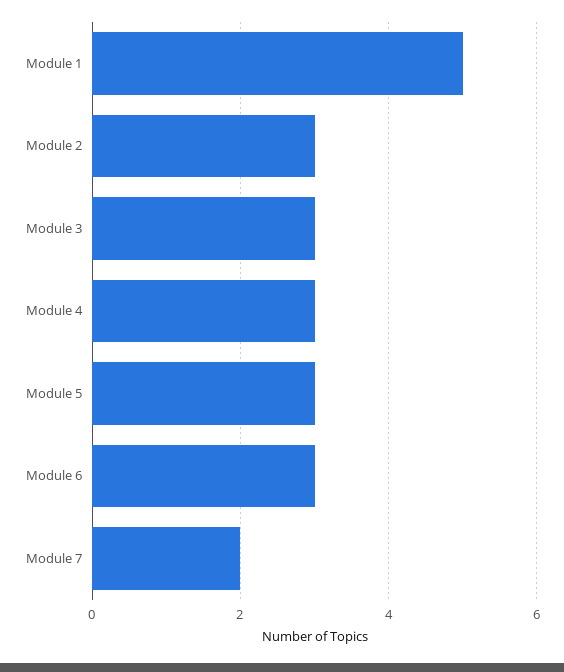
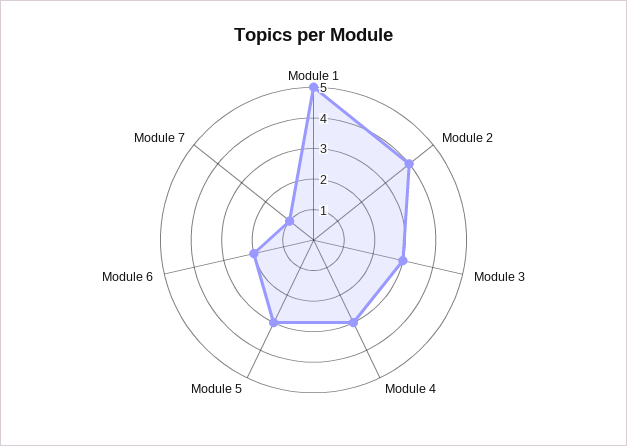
  {
    "Module 1": 5,
-   "Module 2": 3,
+   "Module 2": 4,
    "Module 3": 3,
    "Module 4": 3,
    "Module 5": 3,
-   "Module 6": 3,
+   "Module 6": 2,
-   "Module 7": 2
+   "Module 7": 1
  }

